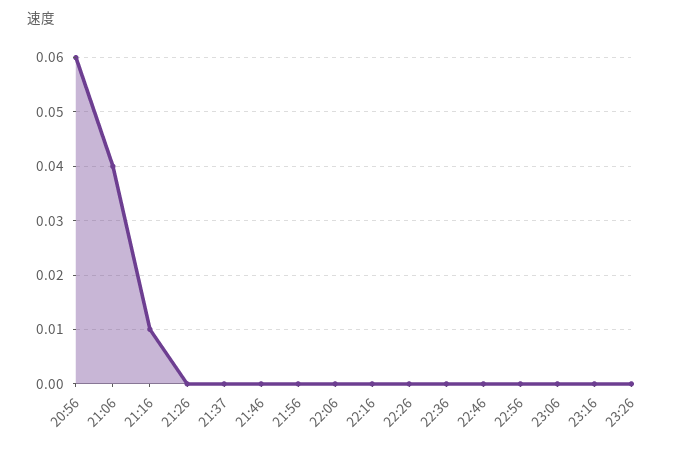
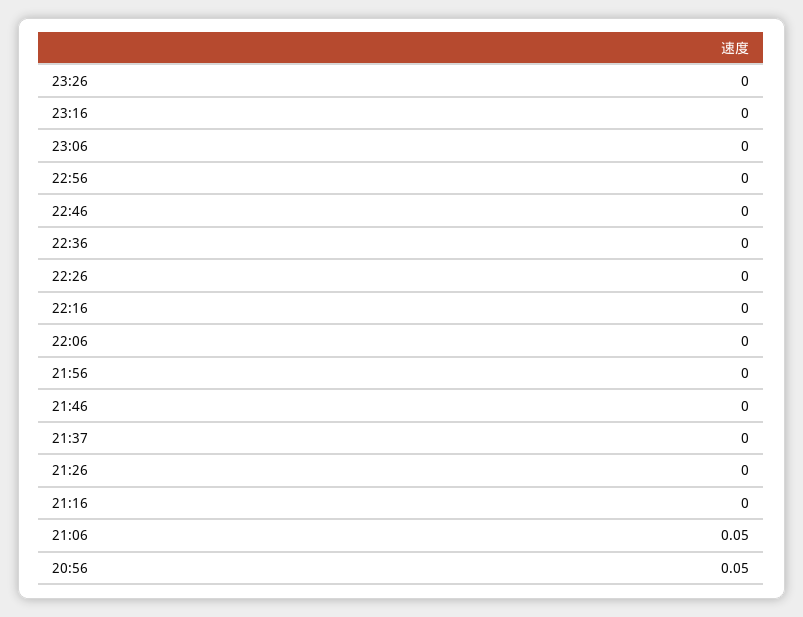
  {
-   "20:56": 0.06,
+   "20:56": 0.05,
-   "21:06": 0.04,
+   "21:06": 0.05,
-   "21:16": 0.01,
+   "21:16": 0,
    "21:26": 0,
    "21:37": 0,
    "21:46": 0,
    "21:56": 0,
    "22:06": 0,
    "22:16": 0,
    "22:26": 0,
    "22:36": 0,
    "22:46": 0,
    "22:56": 0,
    "23:06": 0,
    "23:16": 0,
    "23:26": 0
  }

